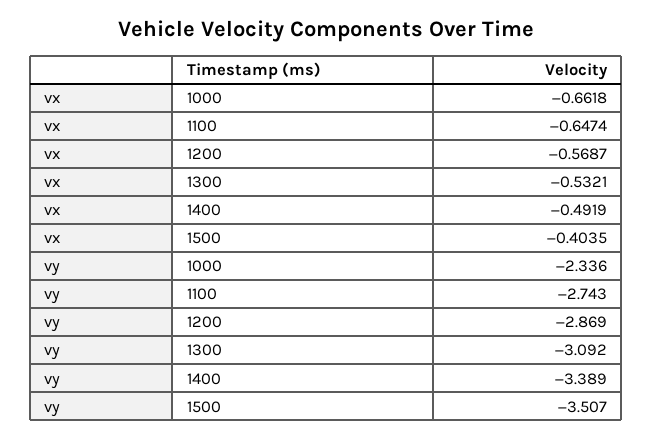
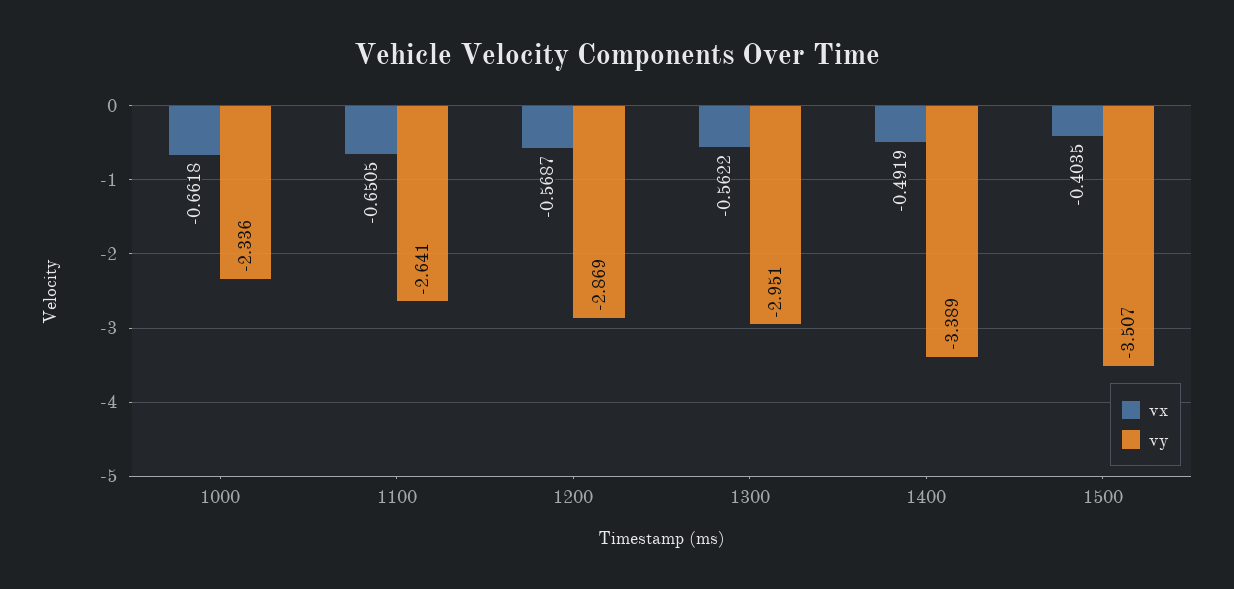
  {
    "vx": {
      "1000": -0.6618,
-     "1100": -0.6474,
+     "1100": -0.6505,
      "1200": -0.5687,
-     "1300": -0.5321,
+     "1300": -0.5622,
      "1400": -0.4919,
      "1500": -0.4035
    },
    "vy": {
      "1000": -2.336,
-     "1100": -2.743,
+     "1100": -2.641,
      "1200": -2.869,
-     "1300": -3.092,
+     "1300": -2.951,
      "1400": -3.389,
      "1500": -3.507
    }
  }

